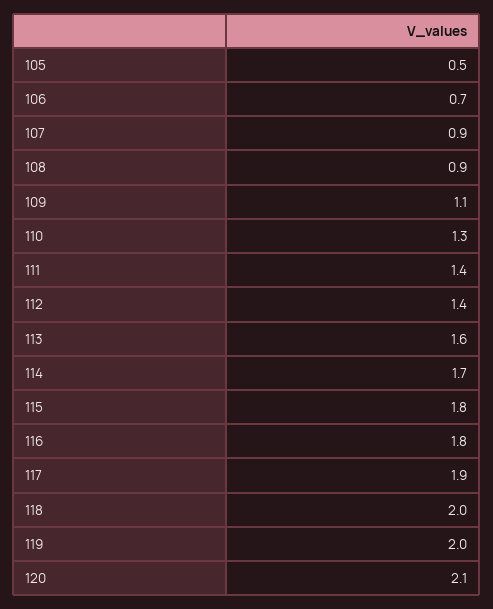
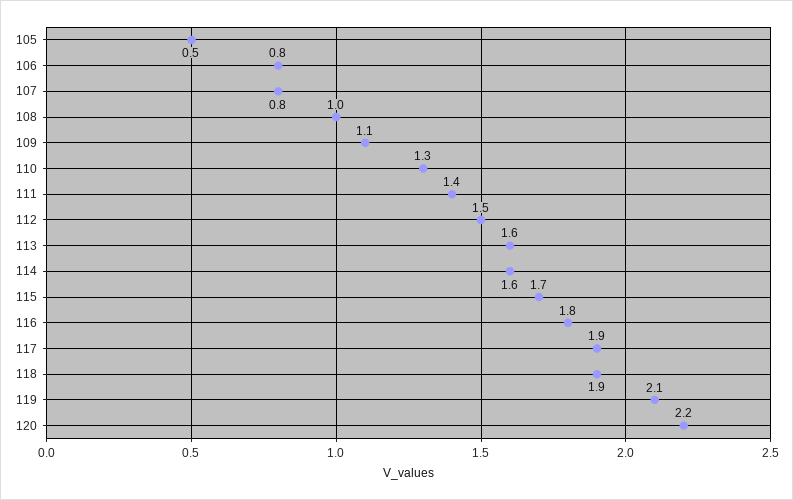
  {
    "105": 0.5,
-   "106": 0.7,
+   "106": 0.8,
-   "107": 0.9,
+   "107": 0.8,
-   "108": 0.9,
+   "108": 1,
    "109": 1.1,
    "110": 1.3,
    "111": 1.4,
-   "112": 1.4,
+   "112": 1.5,
    "113": 1.6,
-   "114": 1.7,
+   "114": 1.6,
-   "115": 1.8,
+   "115": 1.7,
    "116": 1.8,
    "117": 1.9,
-   "118": 2,
+   "118": 1.9,
-   "119": 2,
+   "119": 2.1,
-   "120": 2.1
+   "120": 2.2
  }

